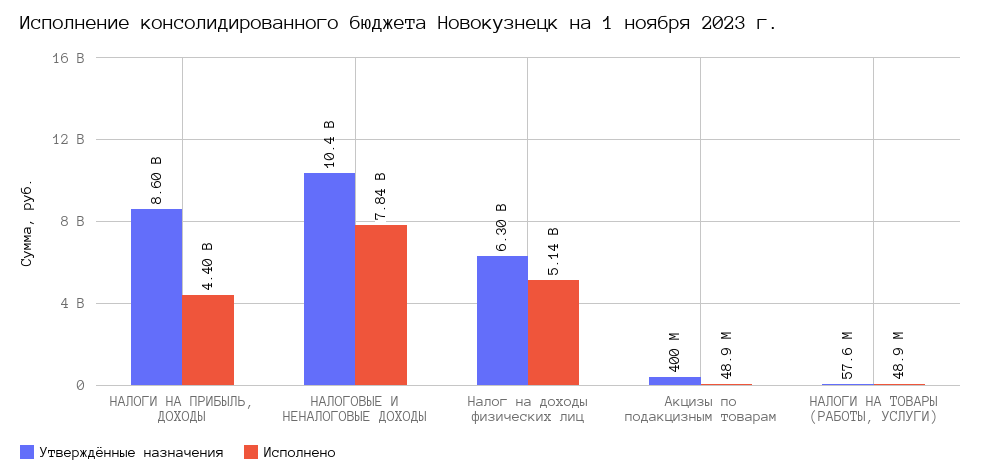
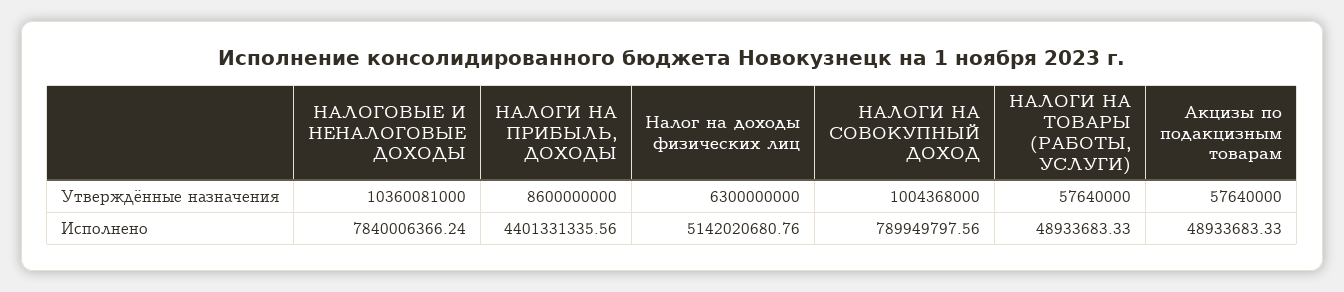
  {
    "Утверждённые назначения": {
      "НАЛОГИ НА ПРИБЫЛЬ, ДОХОДЫ": 8600000000,
      "НАЛОГОВЫЕ И НЕНАЛОГОВЫЕ ДОХОДЫ": 10360081000,
      "Налог на доходы физических лиц": 6300000000,
-     "Акцизы по подакцизным товарам": 400000000,
+     "Акцизы по подакцизным товарам": 57640000,
-     "НАЛОГИ НА ТОВАРЫ (РАБОТЫ, УСЛУГИ)": 57640000
+     "НАЛОГИ НА ТОВАРЫ (РАБОТЫ, УСЛУГИ)": 57640000,
+     "НАЛОГИ НА СОВОКУПНЫЙ ДОХОД": 1004368000
    },
    "Исполнено": {
      "НАЛОГИ НА ПРИБЫЛЬ, ДОХОДЫ": 4401331335.56,
      "НАЛОГОВЫЕ И НЕНАЛОГОВЫЕ ДОХОДЫ": 7840006366.24,
      "Налог на доходы физических лиц": 5142020680.76,
      "Акцизы по подакцизным товарам": 48933683.33,
-     "НАЛОГИ НА ТОВАРЫ (РАБОТЫ, УСЛУГИ)": 48933683.33
+     "НАЛОГИ НА ТОВАРЫ (РАБОТЫ, УСЛУГИ)": 48933683.33,
+     "НАЛОГИ НА СОВОКУПНЫЙ ДОХОД": 789949797.56
    }
  }

